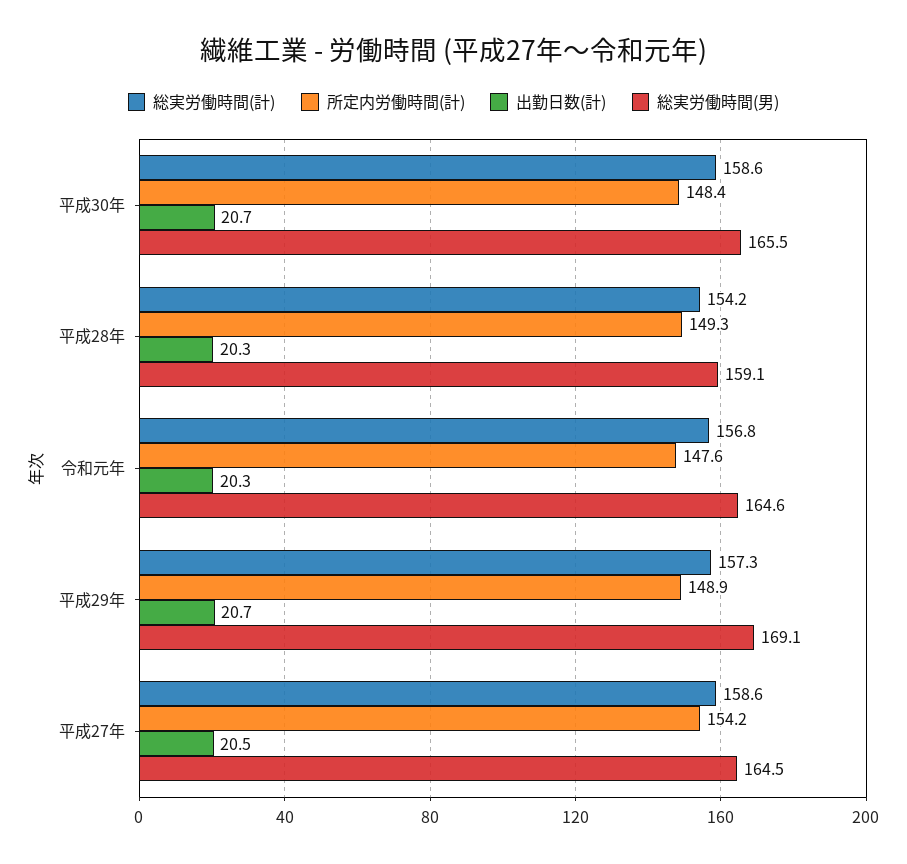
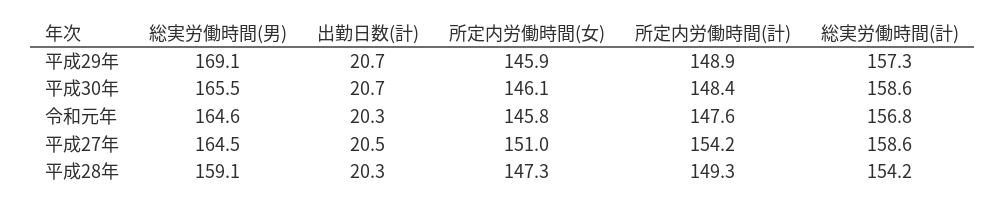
  {
    "総実労働時間(計)": {
      "平成30年": 158.6,
      "平成28年": 154.2,
      "令和元年": 156.8,
      "平成29年": 157.3,
      "平成27年": 158.6
    },
    "所定内労働時間(計)": {
      "平成30年": 148.4,
      "平成28年": 149.3,
      "令和元年": 147.6,
      "平成29年": 148.9,
      "平成27年": 154.2
    },
    "出勤日数(計)": {
      "平成30年": 20.7,
      "平成28年": 20.3,
      "令和元年": 20.3,
      "平成29年": 20.7,
      "平成27年": 20.5
    },
    "総実労働時間(男)": {
      "平成30年": 165.5,
      "平成28年": 159.1,
      "令和元年": 164.6,
      "平成29年": 169.1,
      "平成27年": 164.5
-   }
+   },
+   "所定内労働時間(女)": {
+     "平成29年": 145.9,
+     "平成30年": 146.1,
+     "令和元年": 145.8,
+     "平成27年": 151,
+     "平成28年": 147.3
+   }
  }

